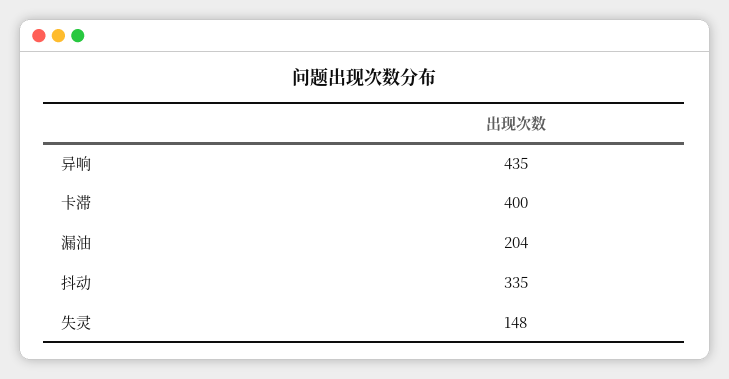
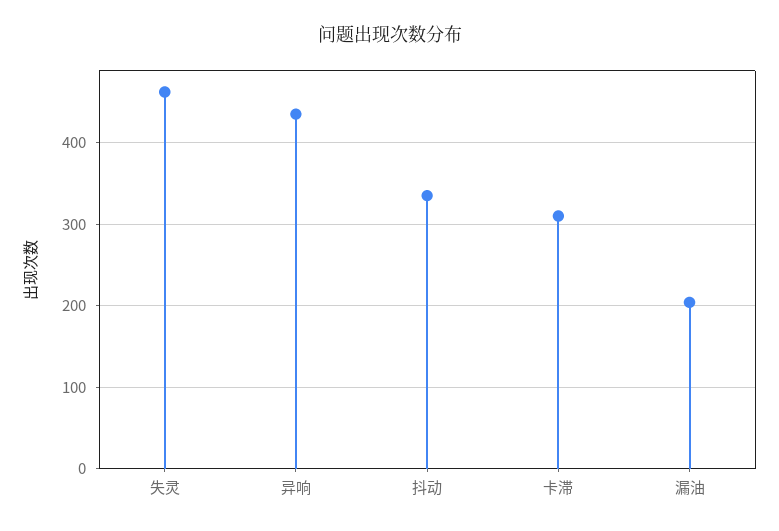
  {
    "异响": 435,
-   "卡滞": 400,
+   "卡滞": 310,
    "漏油": 204,
    "抖动": 335,
-   "失灵": 148
+   "失灵": 460
  }

